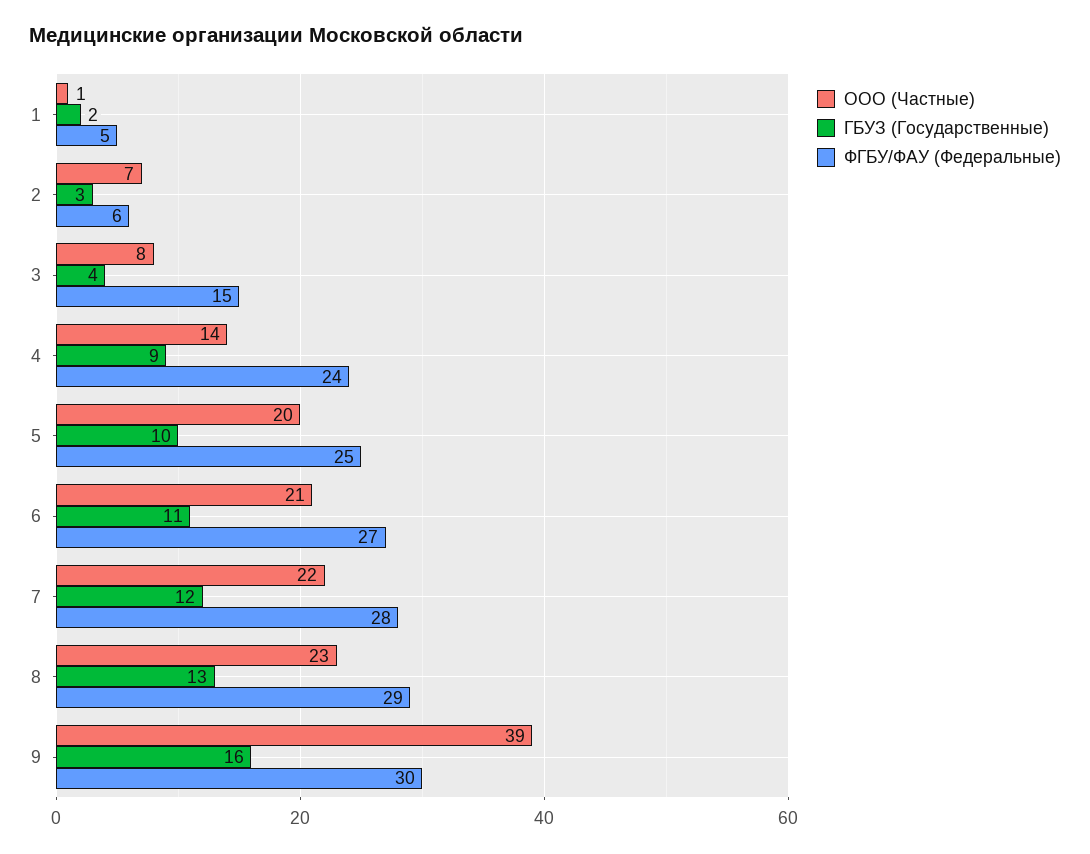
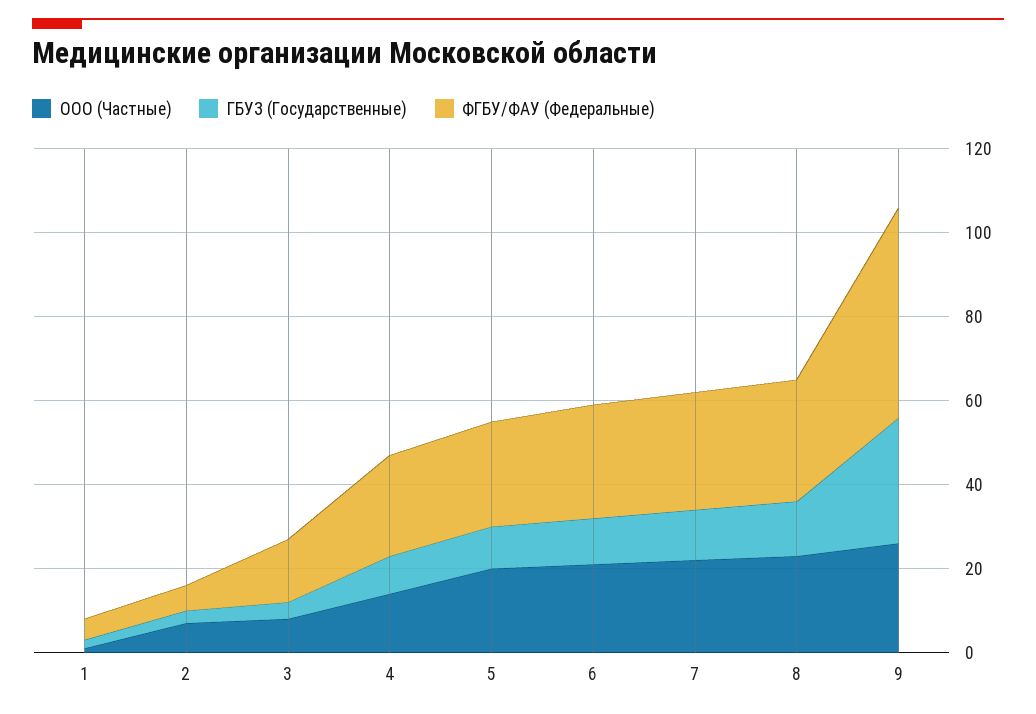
  {
    "ООО (Частные)": {
      "1": 1,
      "2": 7,
      "3": 8,
      "4": 14,
      "5": 20,
      "6": 21,
      "7": 22,
      "8": 23,
-     "9": 39
+     "9": 25
    },
    "ГБУЗ (Государственные)": {
      "1": 2,
      "2": 3,
      "3": 4,
      "4": 9,
      "5": 10,
      "6": 11,
      "7": 12,
      "8": 13,
-     "9": 16
+     "9": 30
    },
    "ФГБУ/ФАУ (Федеральные)": {
      "1": 5,
      "2": 6,
      "3": 15,
      "4": 24,
      "5": 25,
      "6": 27,
      "7": 28,
      "8": 29,
-     "9": 30
+     "9": 50
    }
  }

